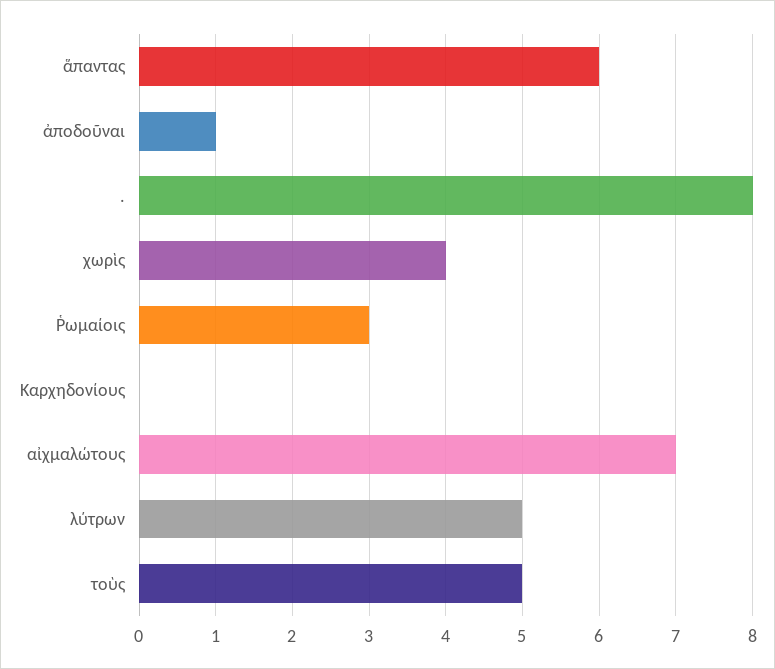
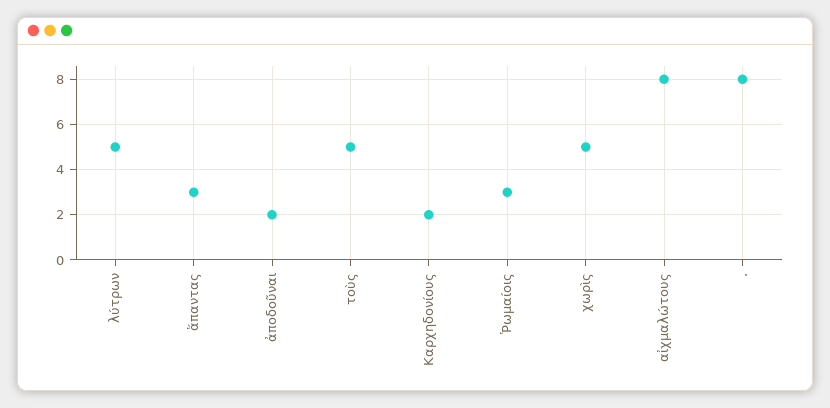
  {
-   "ἅπαντας": 6,
+   "ἅπαντας": 3,
-   "ἀποδοῦναι": 1,
+   "ἀποδοῦναι": 2,
    ".": 8,
-   "χωρὶς": 4,
+   "χωρὶς": 5,
    "Ῥωμαίοις": 3,
-   "Καρχηδονίους": 0,
+   "Καρχηδονίους": 2,
-   "αἰχμαλώτους": 7,
+   "αἰχμαλώτους": 8,
    "λύτρων": 5,
    "τοὺς": 5
  }

